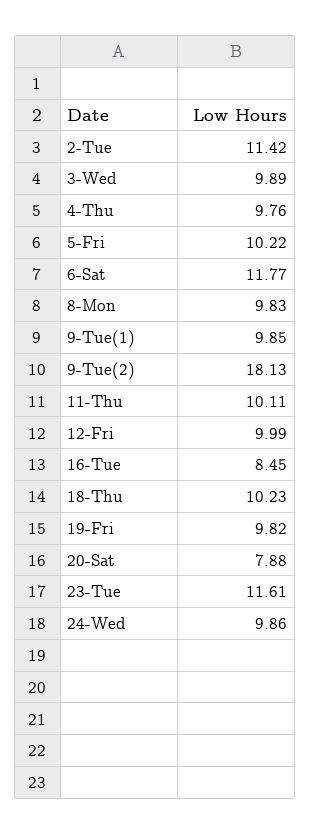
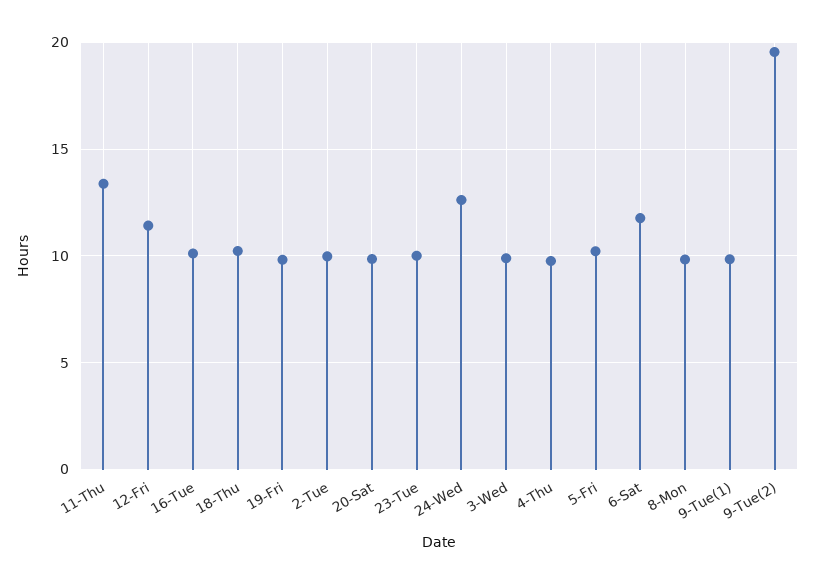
  {
-   "2-Tue": 11.42,
+   "2-Tue": 10,
    "3-Wed": 9.89,
    "4-Thu": 9.76,
    "5-Fri": 10.22,
    "6-Sat": 11.77,
    "8-Mon": 9.83,
    "9-Tue(1)": 9.85,
-   "9-Tue(2)": 18.13,
+   "9-Tue(2)": 19.5,
-   "11-Thu": 10.11,
+   "11-Thu": 13.5,
-   "12-Fri": 9.99,
+   "12-Fri": 11.5,
-   "16-Tue": 8.45,
+   "16-Tue": 10,
    "18-Thu": 10.23,
    "19-Fri": 9.82,
-   "20-Sat": 7.88,
+   "20-Sat": 10,
-   "23-Tue": 11.61,
+   "23-Tue": 10,
-   "24-Wed": 9.86
+   "24-Wed": 12.5
  }

